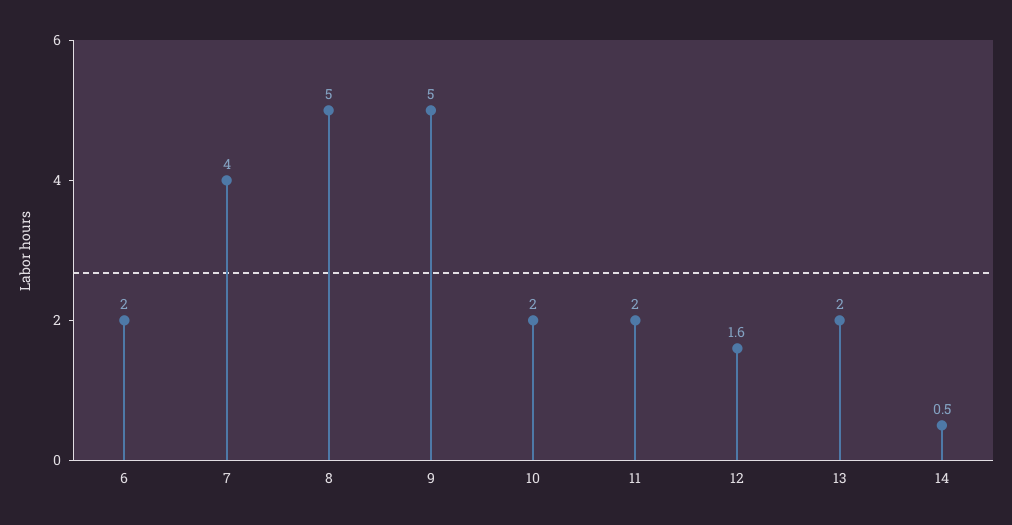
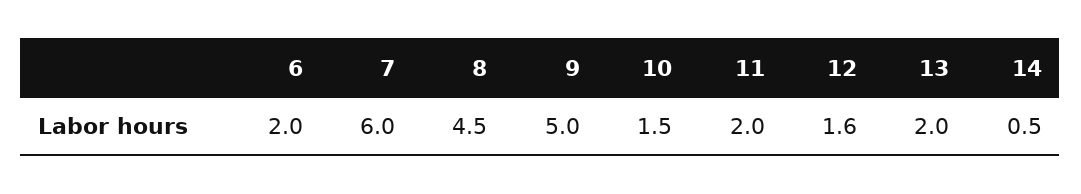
  {
    "6": 2,
-   "7": 4,
+   "7": 6,
-   "8": 5,
+   "8": 4.5,
    "9": 5,
-   "10": 2,
+   "10": 1.5,
    "11": 2,
    "12": 1.6,
    "13": 2,
    "14": 0.5
  }

